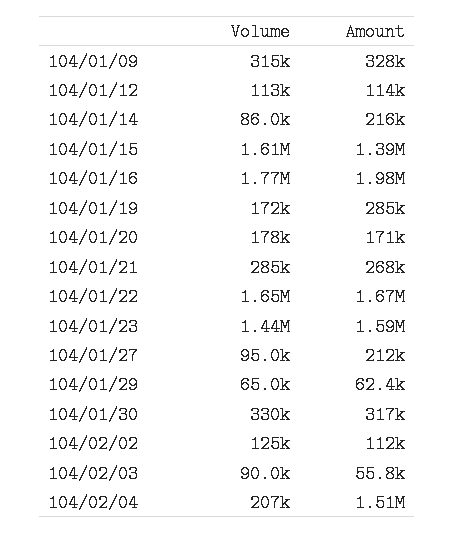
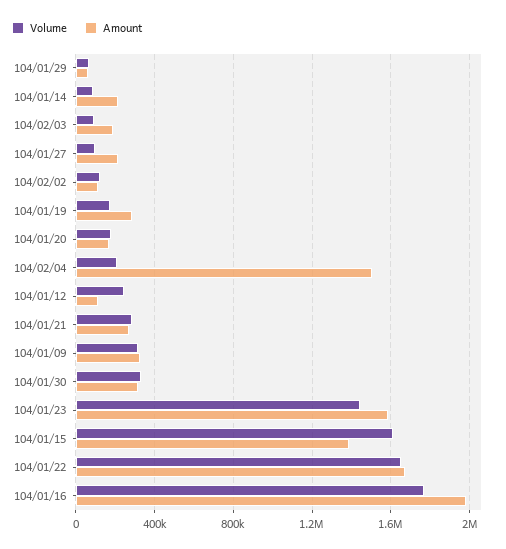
  {
    "Volume": {
      "104/01/09": 315000,
-     "104/01/12": 113000,
+     "104/01/12": 250000,
      "104/01/14": 86000,
      "104/01/15": 1610000,
      "104/01/16": 1770000,
      "104/01/19": 172000,
      "104/01/20": 178000,
      "104/01/21": 285000,
      "104/01/22": 1650000,
      "104/01/23": 1440000,
      "104/01/27": 95000,
      "104/01/29": 65000,
      "104/01/30": 330000,
      "104/02/02": 125000,
      "104/02/03": 90000,
      "104/02/04": 207000
    },
    "Amount": {
      "104/01/09": 328000,
      "104/01/12": 114000,
      "104/01/14": 216000,
      "104/01/15": 1390000,
      "104/01/16": 1980000,
      "104/01/19": 285000,
      "104/01/20": 171000,
      "104/01/21": 268000,
      "104/01/22": 1670000,
      "104/01/23": 1590000,
      "104/01/27": 212000,
      "104/01/29": 62400,
      "104/01/30": 317000,
      "104/02/02": 112000,
-     "104/02/03": 55800,
+     "104/02/03": 200000,
      "104/02/04": 1510000
    }
  }

